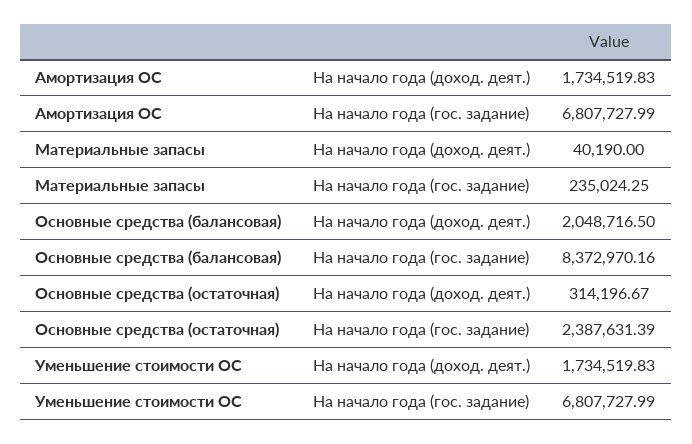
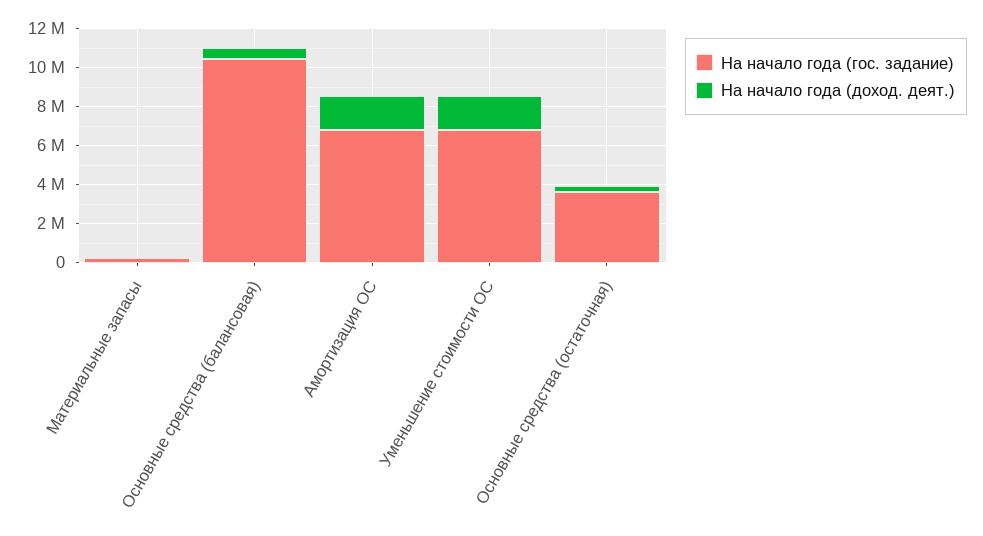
  {
    "На начало года (доход. деят.)": {
      "Амортизация ОС": 1734519.83,
      "Материальные запасы": 40190,
-     "Основные средства (балансовая)": 2048716.5,
+     "Основные средства (балансовая)": 500000,
      "Основные средства (остаточная)": 314196.67,
      "Уменьшение стоимости ОС": 1734519.83
    },
    "На начало года (гос. задание)": {
      "Амортизация ОС": 6807727.99,
      "Материальные запасы": 235024.25,
-     "Основные средства (балансовая)": 8372970.16,
+     "Основные средства (балансовая)": 10500000,
-     "Основные средства (остаточная)": 2387631.39,
+     "Основные средства (остаточная)": 3500000,
      "Уменьшение стоимости ОС": 6807727.99
    }
  }

